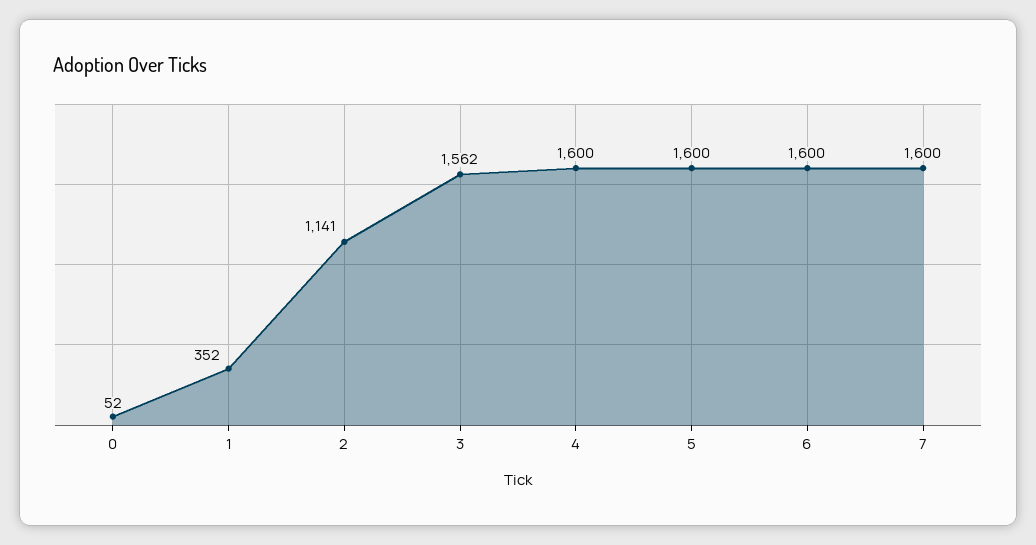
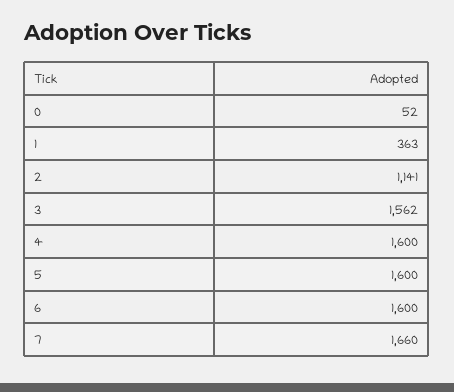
  {
    "0": 52,
-   "1": 352,
+   "1": 363,
    "2": 1141,
    "3": 1562,
    "4": 1600,
    "5": 1600,
    "6": 1600,
-   "7": 1600
+   "7": 1660
  }

